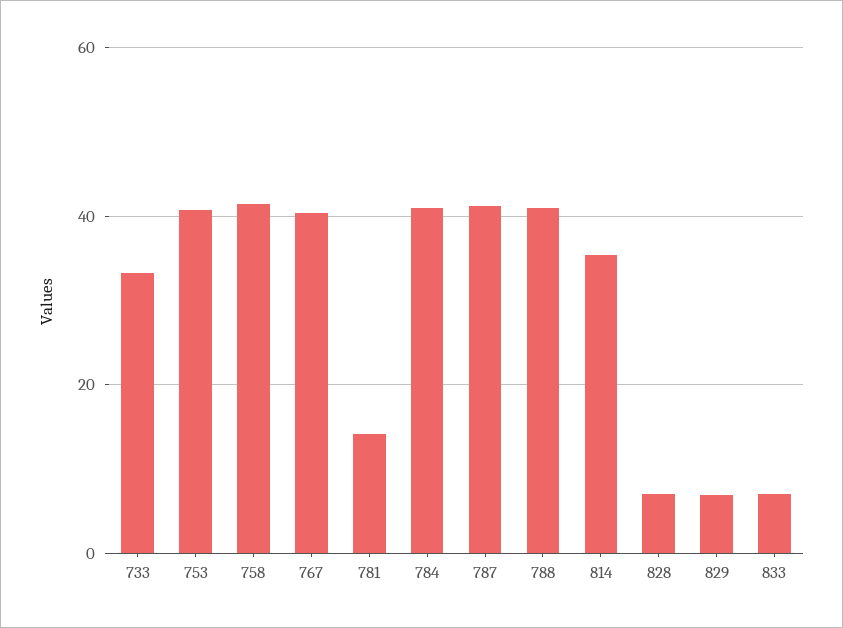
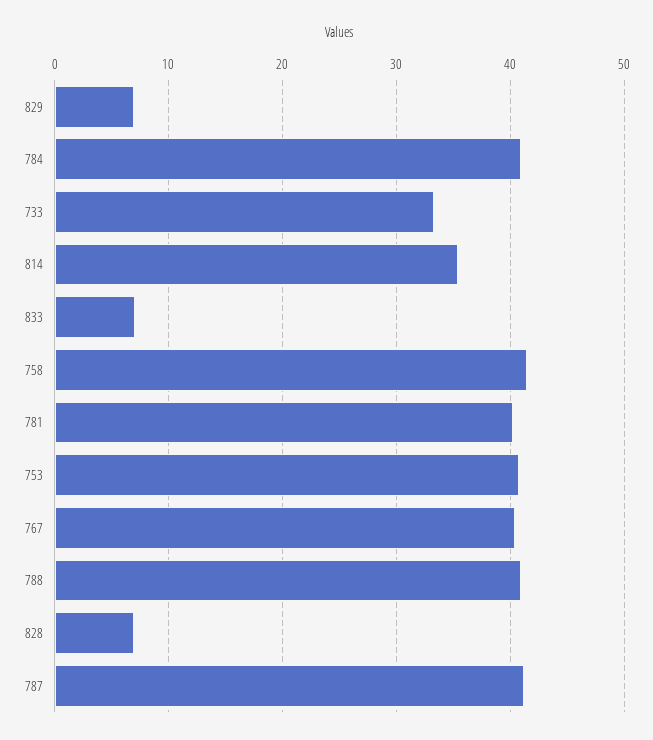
  {
    "733": 33,
    "753": 41,
    "758": 42,
    "767": 40,
-   "781": 14,
+   "781": 40,
    "784": 41,
    "787": 41,
    "788": 41,
    "814": 35,
    "828": 7,
    "829": 7,
    "833": 7
  }

